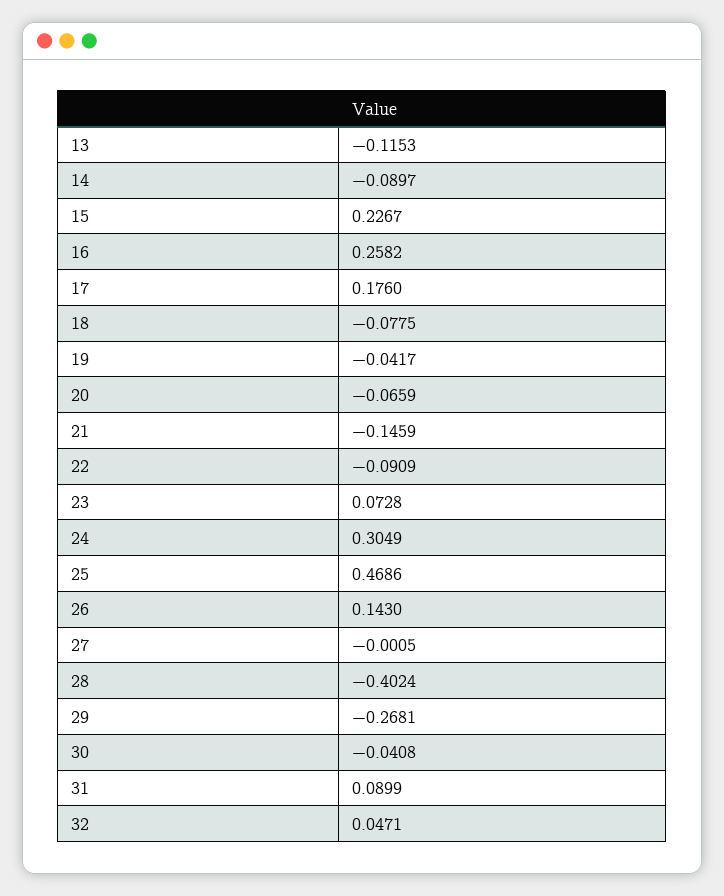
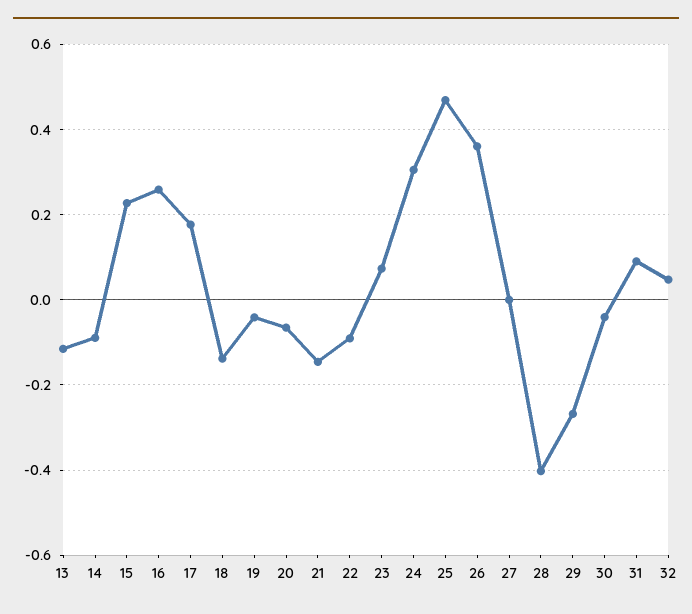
  {
    "13": -0.1153,
    "14": -0.0897,
    "15": 0.2267,
    "16": 0.2582,
    "17": 0.176,
-   "18": -0.0775,
+   "18": -0.14,
    "19": -0.0417,
    "20": -0.0659,
    "21": -0.1459,
    "22": -0.0909,
    "23": 0.0728,
    "24": 0.3049,
    "25": 0.4686,
-   "26": 0.143,
+   "26": 0.36,
    "27": -0.0005,
    "28": -0.4024,
    "29": -0.2681,
    "30": -0.0408,
    "31": 0.0899,
    "32": 0.0471
  }

